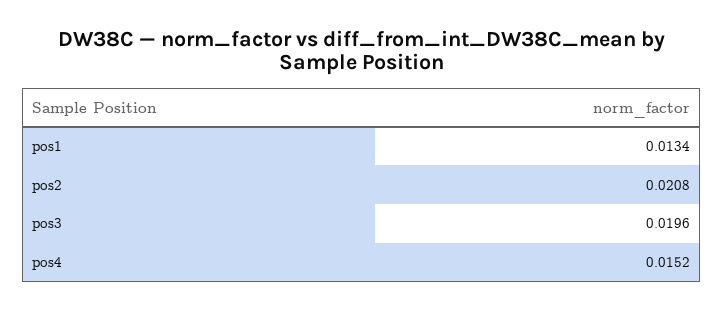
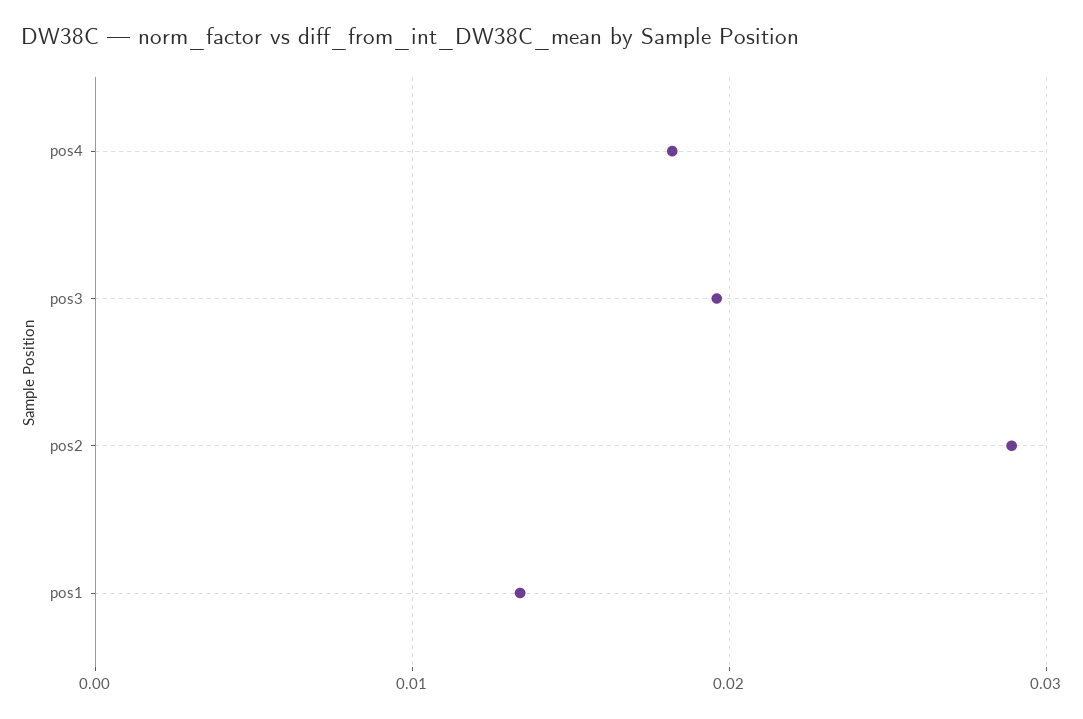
  {
    "pos1": 0.0134,
-   "pos2": 0.0208,
+   "pos2": 0.029,
    "pos3": 0.0196,
-   "pos4": 0.0152
+   "pos4": 0.018
  }

